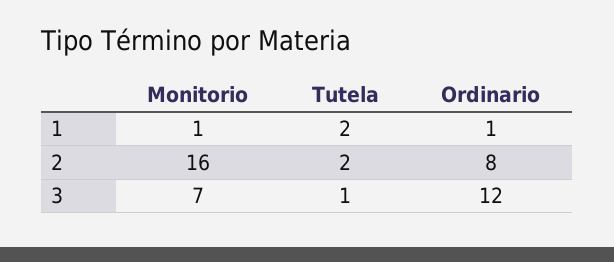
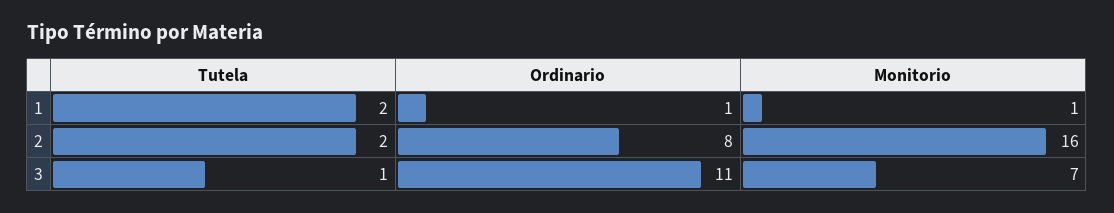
  {
    "Monitorio": {
      "1": 1,
      "2": 16,
      "3": 7
    },
    "Tutela": {
      "1": 2,
      "2": 2,
      "3": 1
    },
    "Ordinario": {
      "1": 1,
      "2": 8,
-     "3": 12
+     "3": 11
    }
  }

